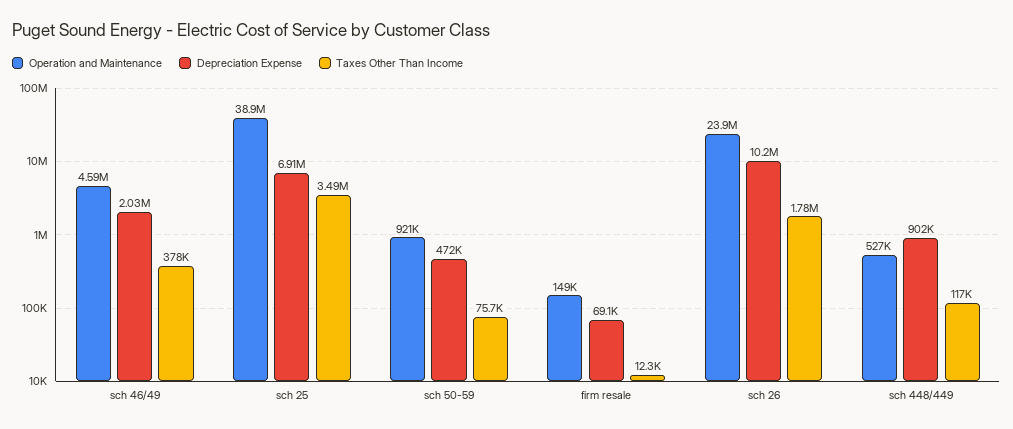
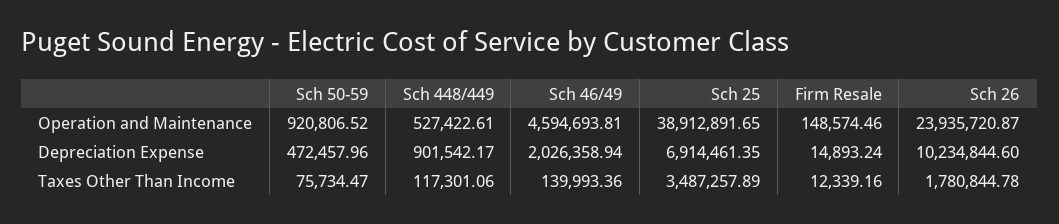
  {
    "Operation and Maintenance": {
      "sch 46/49": 4594693.81,
      "sch 25": 38912891.65,
      "sch 50-59": 920806.52,
      "firm resale": 148574.46,
      "sch 26": 23935720.87,
      "sch 448/449": 527422.61
    },
    "Depreciation Expense": {
      "sch 46/49": 2026358.94,
      "sch 25": 6914461.35,
      "sch 50-59": 472457.96,
-     "firm resale": 69100,
+     "firm resale": 14893.24,
      "sch 26": 10234844.6,
      "sch 448/449": 901542.17
    },
    "Taxes Other Than Income": {
-     "sch 46/49": 378000,
+     "sch 46/49": 139993.36,
      "sch 25": 3487257.89,
      "sch 50-59": 75734.47,
      "firm resale": 12339.16,
      "sch 26": 1780844.78,
      "sch 448/449": 117301.06
    }
  }

